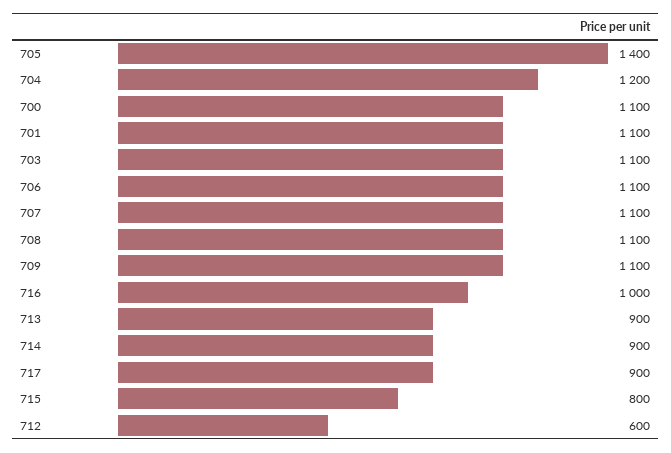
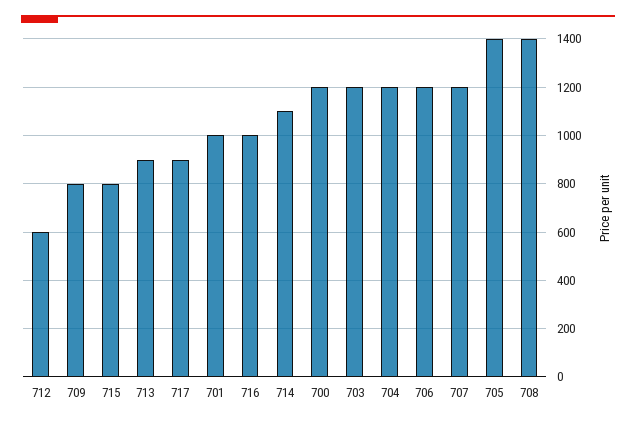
  {
    "705": 1400,
    "704": 1200,
-   "700": 1100,
+   "700": 1200,
-   "701": 1100,
+   "701": 1000,
-   "703": 1100,
+   "703": 1200,
-   "706": 1100,
+   "706": 1200,
-   "707": 1100,
+   "707": 1200,
-   "708": 1100,
+   "708": 1400,
-   "709": 1100,
+   "709": 800,
    "716": 1000,
    "713": 900,
-   "714": 900,
+   "714": 1100,
    "717": 900,
    "715": 800,
    "712": 600
  }

